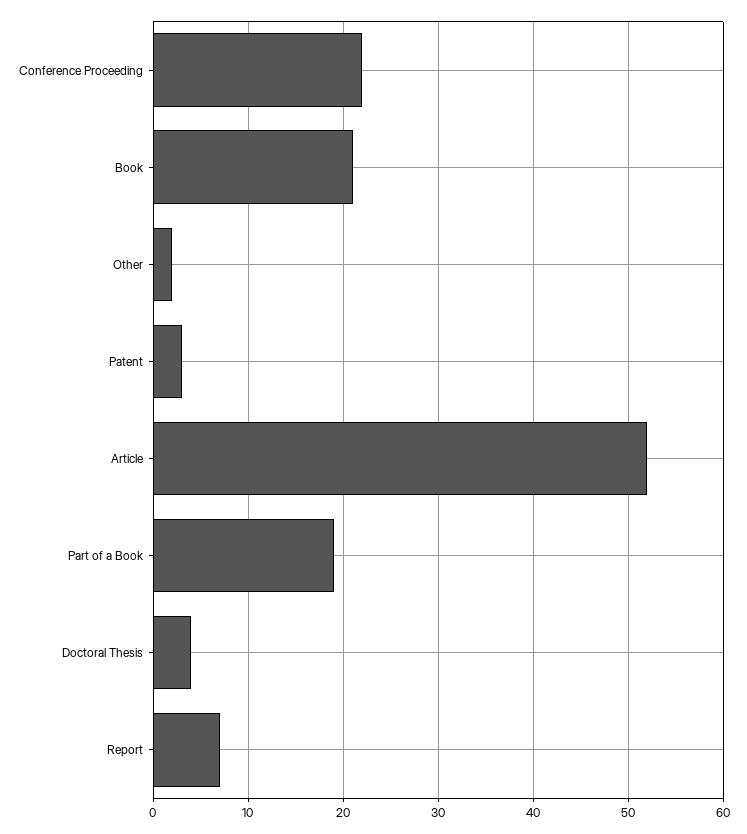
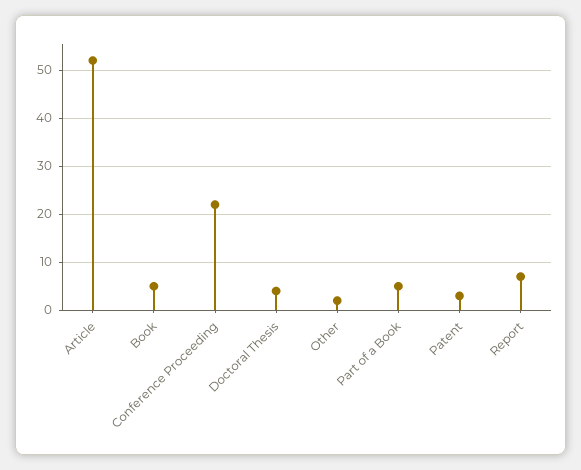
  {
    "Conference Proceeding": 22,
-   "Book": 21,
+   "Book": 5,
    "Other": 2,
    "Patent": 3,
    "Article": 52,
-   "Part of a Book": 19,
+   "Part of a Book": 5,
    "Doctoral Thesis": 4,
    "Report": 7
  }

